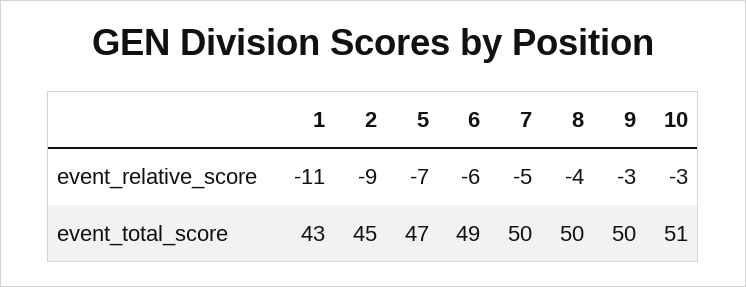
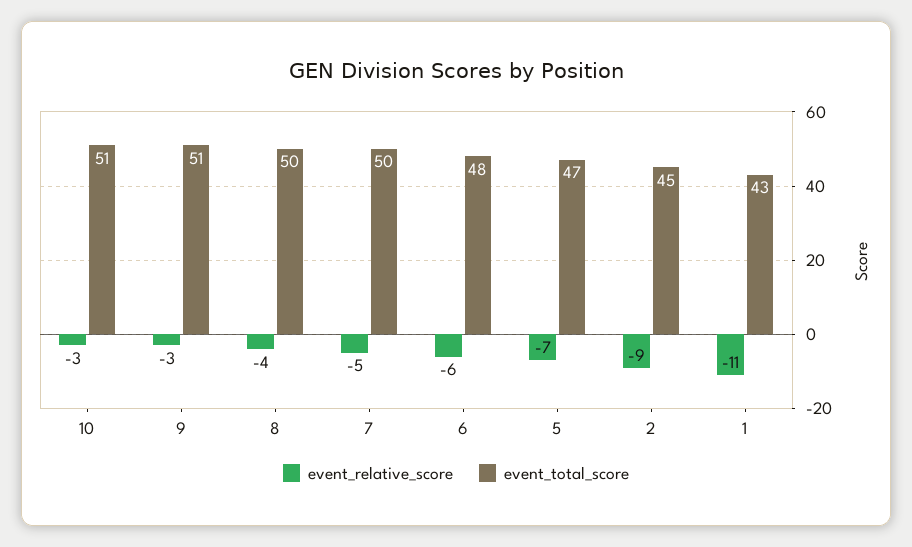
  {
    "event_relative_score": {
      "1": -11,
      "2": -9,
      "5": -7,
      "6": -6,
      "7": -5,
      "8": -4,
      "9": -3,
      "10": -3
    },
    "event_total_score": {
      "1": 43,
      "2": 45,
      "5": 47,
-     "6": 49,
+     "6": 48,
      "7": 50,
      "8": 50,
-     "9": 50,
+     "9": 51,
      "10": 51
    }
  }

